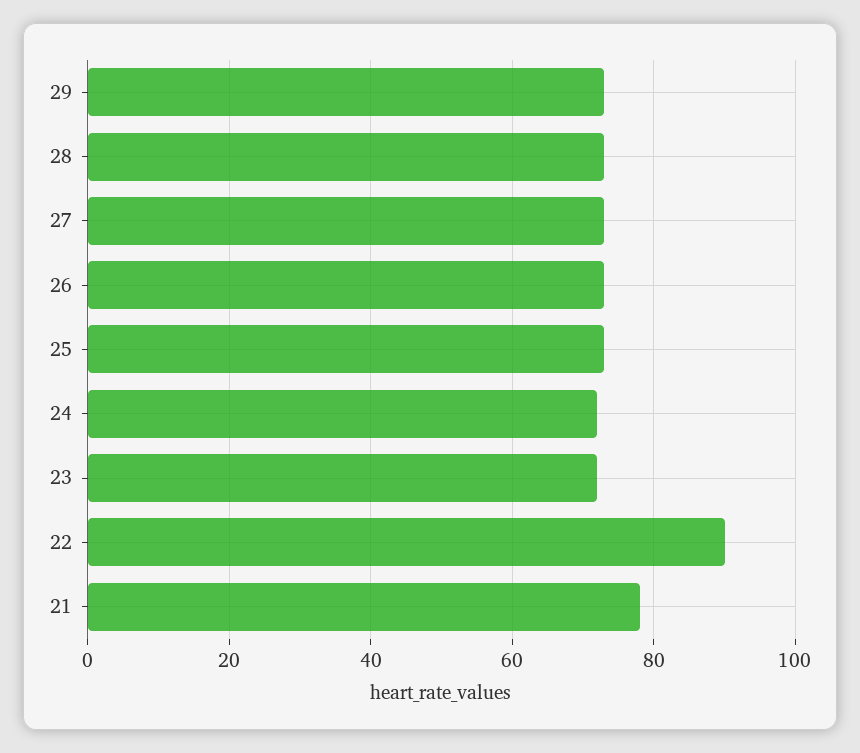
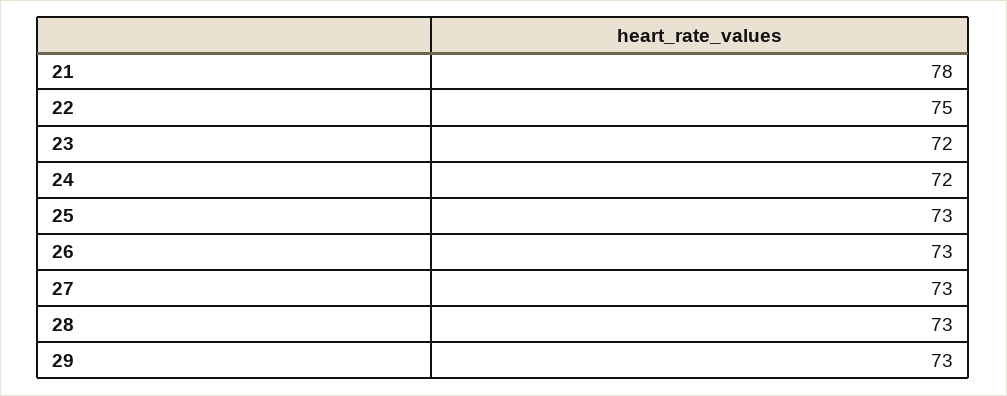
  {
    "29": 73,
    "28": 73,
    "27": 73,
    "26": 73,
    "25": 73,
    "24": 72,
    "23": 72,
-   "22": 90,
+   "22": 75,
    "21": 78
  }

